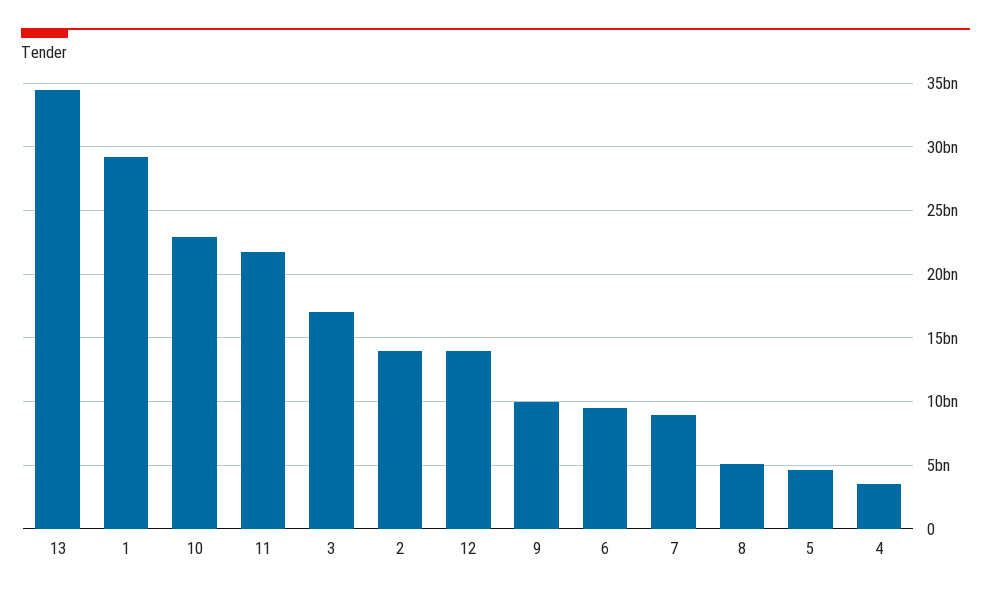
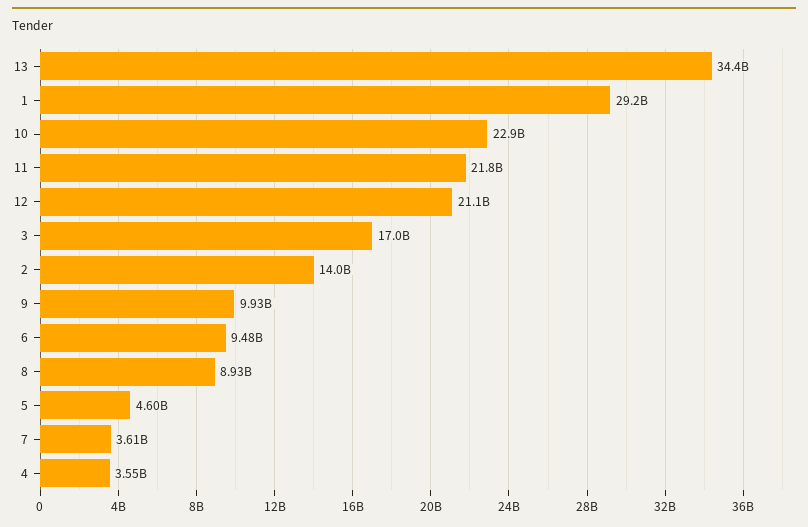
  {
    "13": 34400000000,
    "1": 29200000000,
    "10": 22900000000,
    "11": 21800000000,
    "3": 17000000000,
    "2": 14000000000,
-   "12": 14000000000,
+   "12": 21100000000,
    "9": 9930000000,
    "6": 9480000000,
-   "7": 9000000000,
+   "7": 3610000000,
-   "8": 5000000000,
+   "8": 8930000000,
    "5": 4600000000,
    "4": 3550000000
  }

